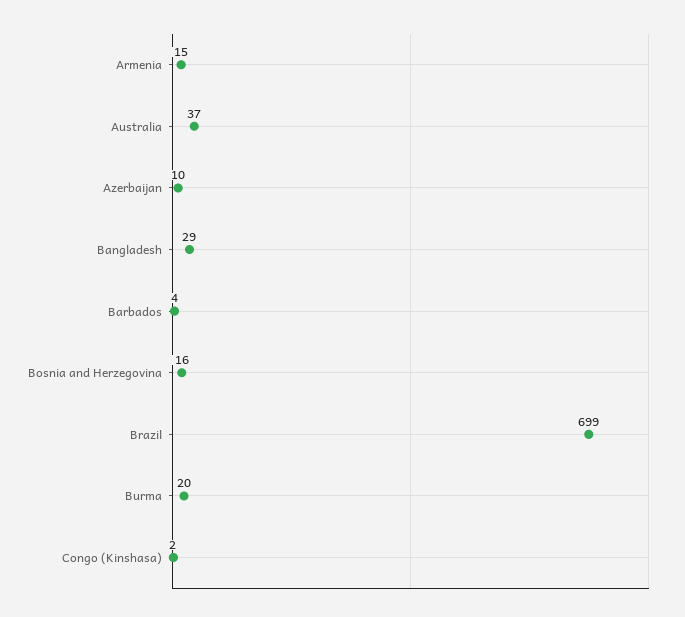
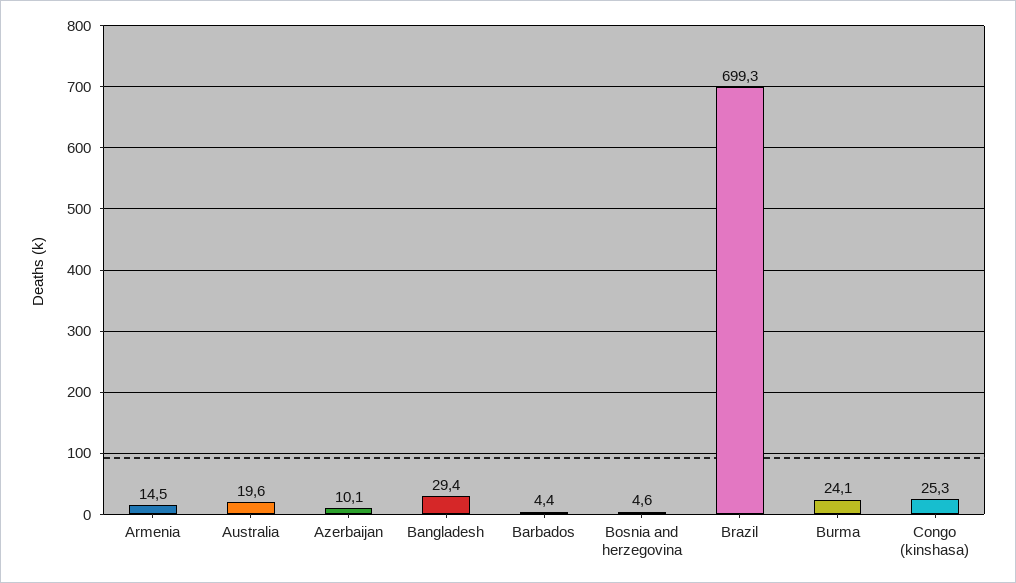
  {
    "Armenia": 14.5,
-   "Australia": 37,
+   "Australia": 19.6,
    "Azerbaijan": 10.1,
    "Bangladesh": 29.4,
    "Barbados": 4.4,
-   "Bosnia and Herzegovina": 16,
+   "Bosnia and Herzegovina": 4.6,
    "Brazil": 699.3,
-   "Burma": 20,
+   "Burma": 24.1,
-   "Congo (Kinshasa)": 2
+   "Congo (Kinshasa)": 25.3
  }

